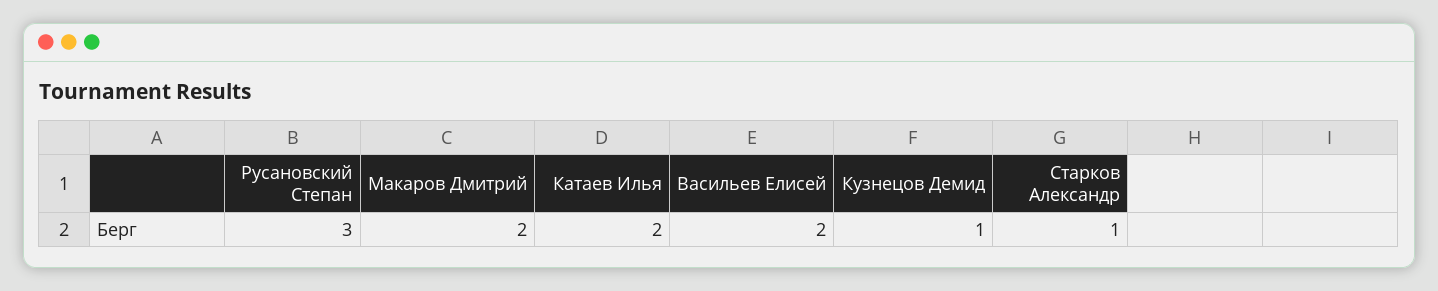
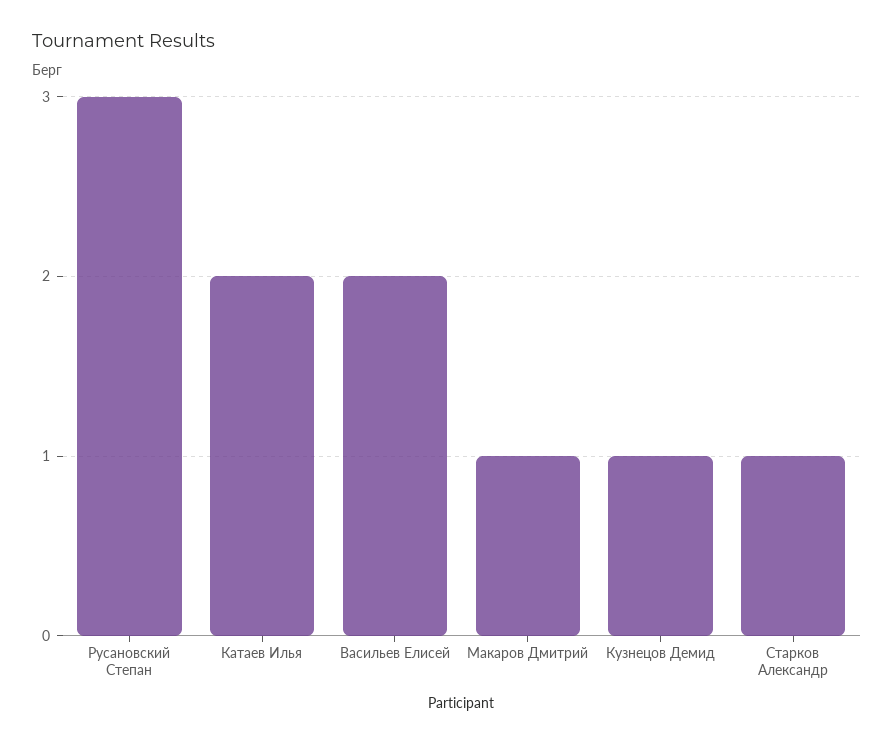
  {
    "Русановский Степан": 3,
-   "Макаров Дмитрий": 2,
+   "Макаров Дмитрий": 1,
    "Катаев Илья": 2,
    "Васильев Елисей": 2,
    "Кузнецов Демид": 1,
    "Старков Александр": 1
  }

